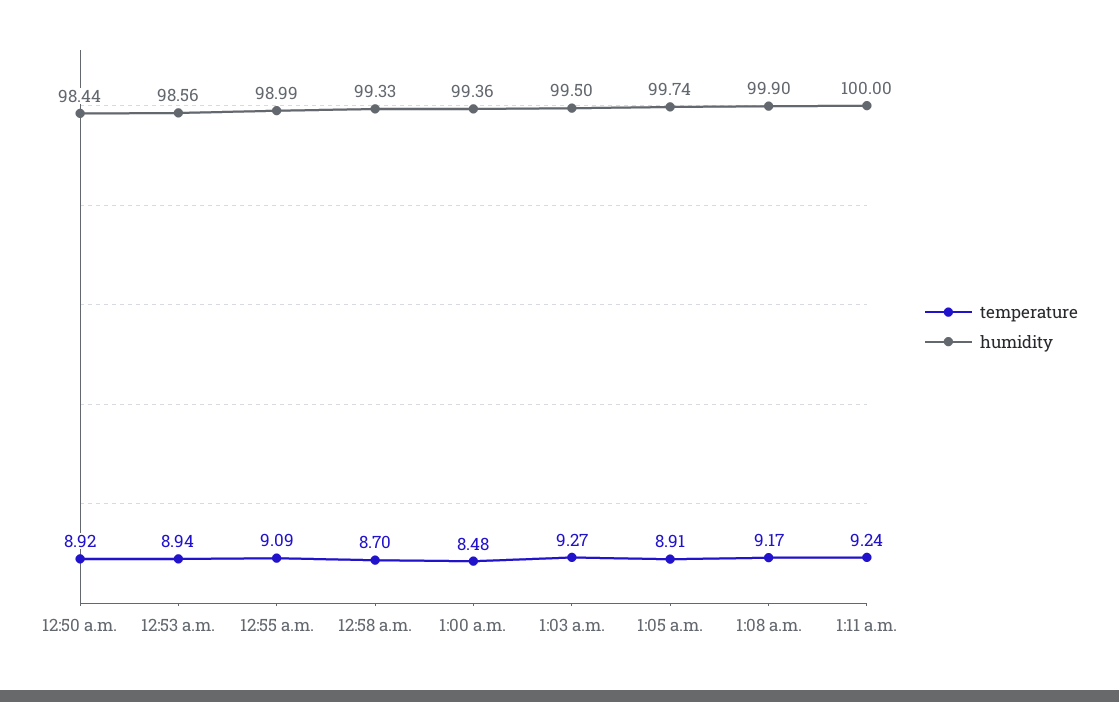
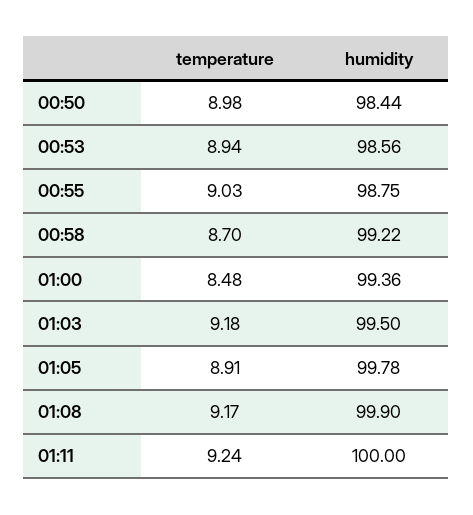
  {
    "temperature": {
-     "12:50 a.m.": 8.92,
+     "12:50 a.m.": 8.98,
      "12:53 a.m.": 8.94,
-     "12:55 a.m.": 9.09,
+     "12:55 a.m.": 9.03,
      "12:58 a.m.": 8.7,
      "1:00 a.m.": 8.48,
-     "1:03 a.m.": 9.27,
+     "1:03 a.m.": 9.18,
      "1:05 a.m.": 8.91,
      "1:08 a.m.": 9.17,
      "1:11 a.m.": 9.24
    },
    "humidity": {
      "12:50 a.m.": 98.44,
      "12:53 a.m.": 98.56,
-     "12:55 a.m.": 98.99,
+     "12:55 a.m.": 98.75,
-     "12:58 a.m.": 99.33,
+     "12:58 a.m.": 99.22,
      "1:00 a.m.": 99.36,
      "1:03 a.m.": 99.5,
-     "1:05 a.m.": 99.74,
+     "1:05 a.m.": 99.78,
      "1:08 a.m.": 99.9,
      "1:11 a.m.": 100
    }
  }

